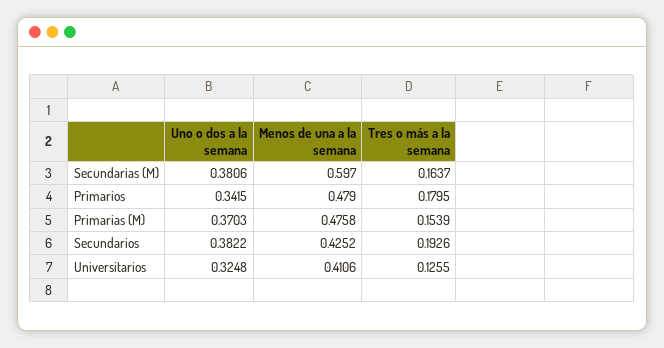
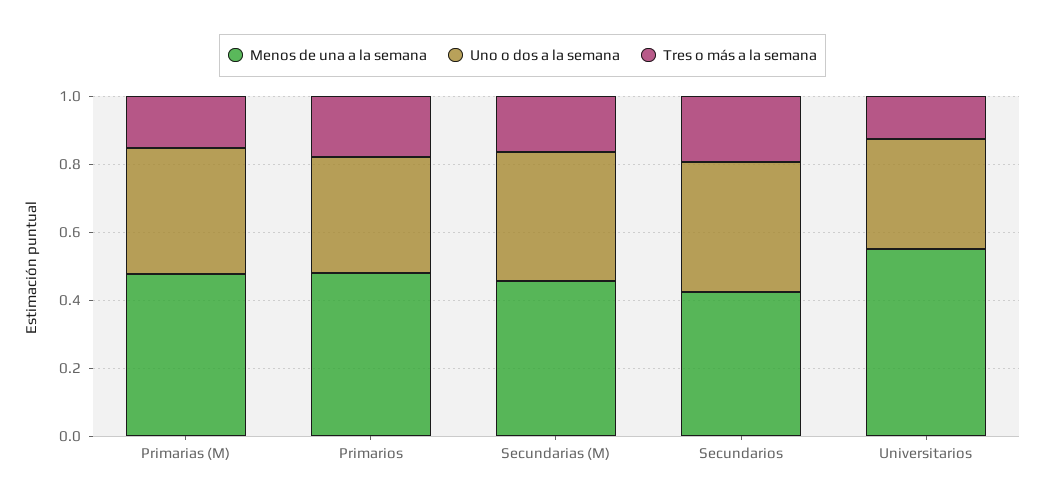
  {
    "Uno o dos a la semana": {
      "Secundarias (M)": 0.3806,
      "Primarios": 0.3415,
      "Primarias (M)": 0.3703,
      "Secundarios": 0.3822,
      "Universitarios": 0.3248
    },
    "Menos de una a la semana": {
-     "Secundarias (M)": 0.597,
+     "Secundarias (M)": 0.45,
      "Primarios": 0.479,
      "Primarias (M)": 0.4758,
      "Secundarios": 0.4252,
-     "Universitarios": 0.4106
+     "Universitarios": 0.55
    },
    "Tres o más a la semana": {
      "Secundarias (M)": 0.1637,
      "Primarios": 0.1795,
      "Primarias (M)": 0.1539,
      "Secundarios": 0.1926,
      "Universitarios": 0.1255
    }
  }

